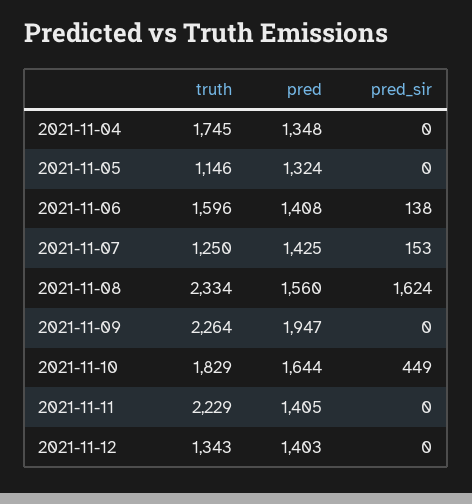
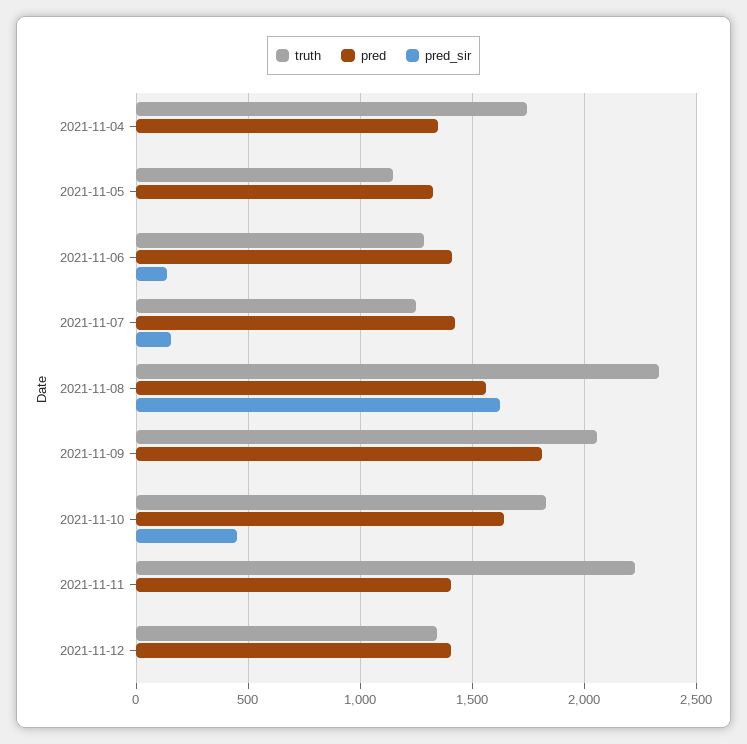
  {
    "truth": {
      "2021-11-04": 1745,
      "2021-11-05": 1146,
-     "2021-11-06": 1596,
+     "2021-11-06": 1300,
      "2021-11-07": 1250,
      "2021-11-08": 2334,
-     "2021-11-09": 2264,
+     "2021-11-09": 2050,
      "2021-11-10": 1829,
      "2021-11-11": 2229,
      "2021-11-12": 1343
    },
    "pred": {
      "2021-11-04": 1348,
      "2021-11-05": 1324,
      "2021-11-06": 1408,
      "2021-11-07": 1425,
      "2021-11-08": 1560,
-     "2021-11-09": 1947,
+     "2021-11-09": 1800,
      "2021-11-10": 1644,
      "2021-11-11": 1405,
      "2021-11-12": 1403
    },
    "pred_sir": {
      "2021-11-04": 0,
      "2021-11-05": 0,
      "2021-11-06": 138,
      "2021-11-07": 153,
      "2021-11-08": 1624,
      "2021-11-09": 0,
      "2021-11-10": 449,
      "2021-11-11": 0,
      "2021-11-12": 0
    }
  }

